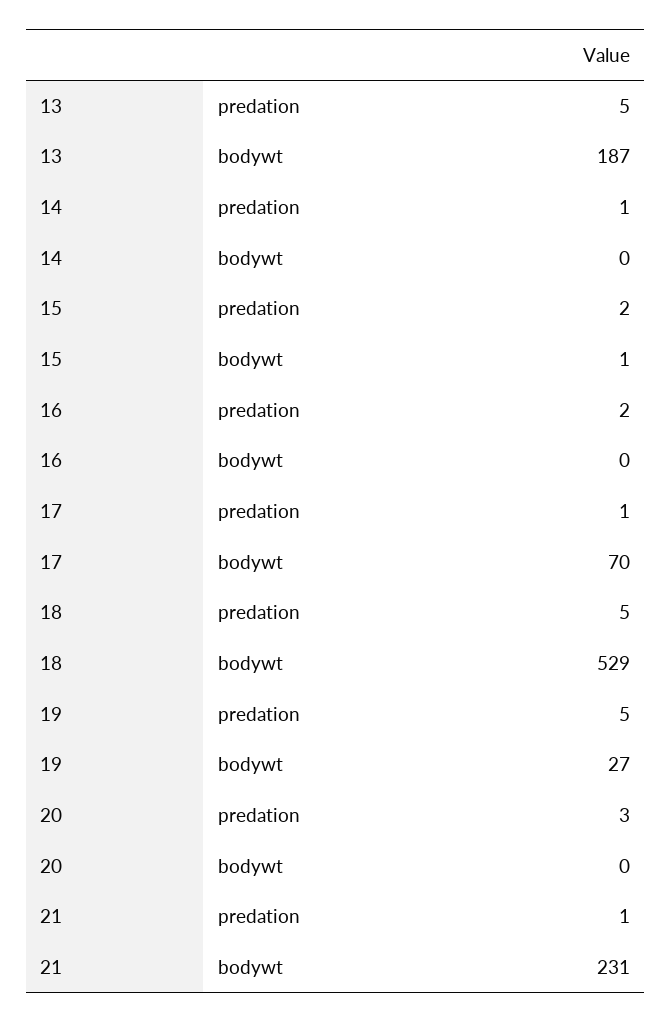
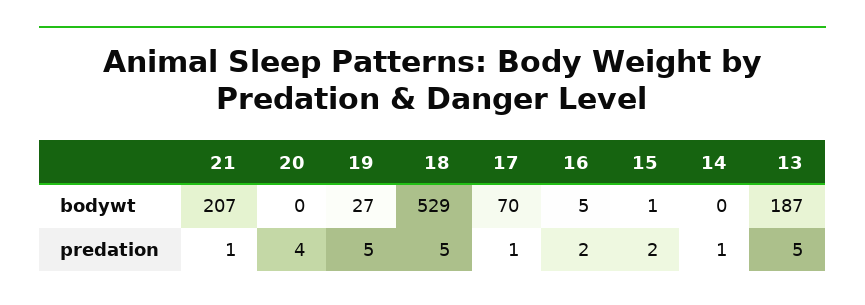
  {
    "13": {
      "predation": 5,
      "bodywt": 187
    },
    "14": {
      "predation": 1,
      "bodywt": 0
    },
    "15": {
      "predation": 2,
      "bodywt": 1
    },
    "16": {
      "predation": 2,
-     "bodywt": 0
+     "bodywt": 5
    },
    "17": {
      "predation": 1,
      "bodywt": 70
    },
    "18": {
      "predation": 5,
      "bodywt": 529
    },
    "19": {
      "predation": 5,
      "bodywt": 27
    },
    "20": {
-     "predation": 3,
+     "predation": 4,
      "bodywt": 0
    },
    "21": {
      "predation": 1,
-     "bodywt": 231
+     "bodywt": 207
    }
  }

